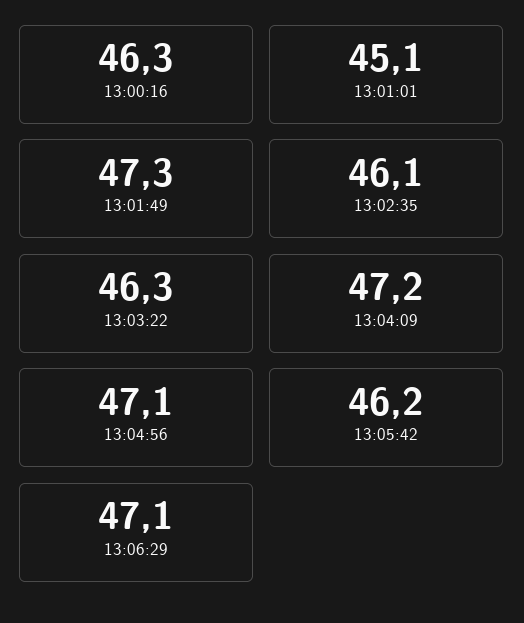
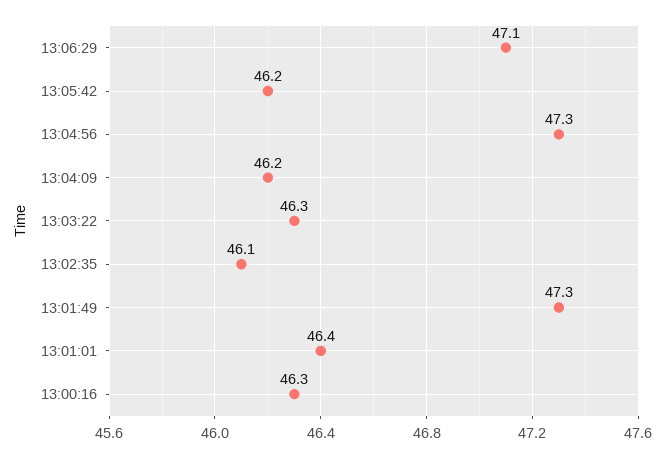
  {
    "13:00:16": 46.3,
-   "13:01:01": 45.1,
+   "13:01:01": 46.4,
    "13:01:49": 47.3,
    "13:02:35": 46.1,
    "13:03:22": 46.3,
-   "13:04:09": 47.2,
+   "13:04:09": 46.2,
-   "13:04:56": 47.1,
+   "13:04:56": 47.3,
    "13:05:42": 46.2,
    "13:06:29": 47.1
  }

